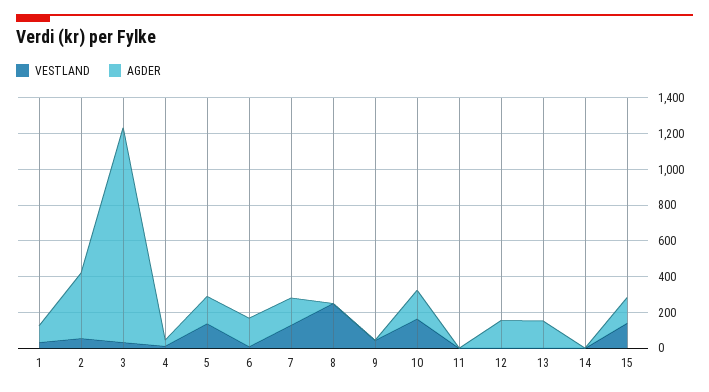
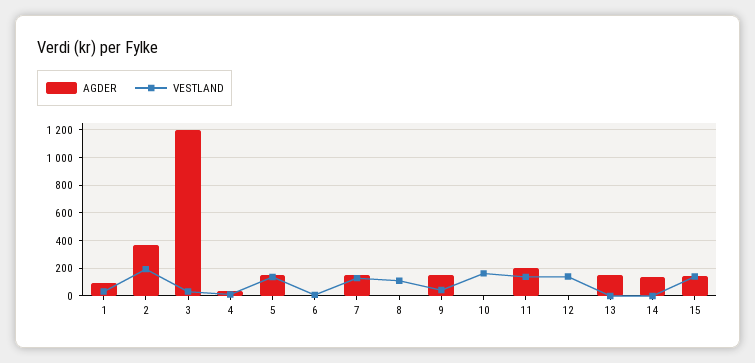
  {
    "VESTLAND": {
      "1": 50,
-     "2": 50,
+     "2": 200,
      "3": 50,
      "4": 0,
      "5": 150,
      "6": 0,
      "7": 150,
-     "8": 250,
+     "8": 100,
      "9": 50,
      "10": 150,
-     "11": 0,
+     "11": 150,
-     "12": 0,
+     "12": 150,
      "13": 0,
      "14": 0,
      "15": 150
    },
    "AGDER": {
      "1": 100,
      "2": 350,
      "3": 1200,
      "4": 50,
      "5": 150,
-     "6": 150,
+     "6": 0,
      "7": 150,
      "8": 0,
-     "9": 0,
+     "9": 150,
-     "10": 150,
+     "10": 0,
-     "11": 0,
+     "11": 200,
-     "12": 150,
+     "12": 0,
      "13": 150,
-     "14": 0,
+     "14": 150,
      "15": 150
    }
  }

